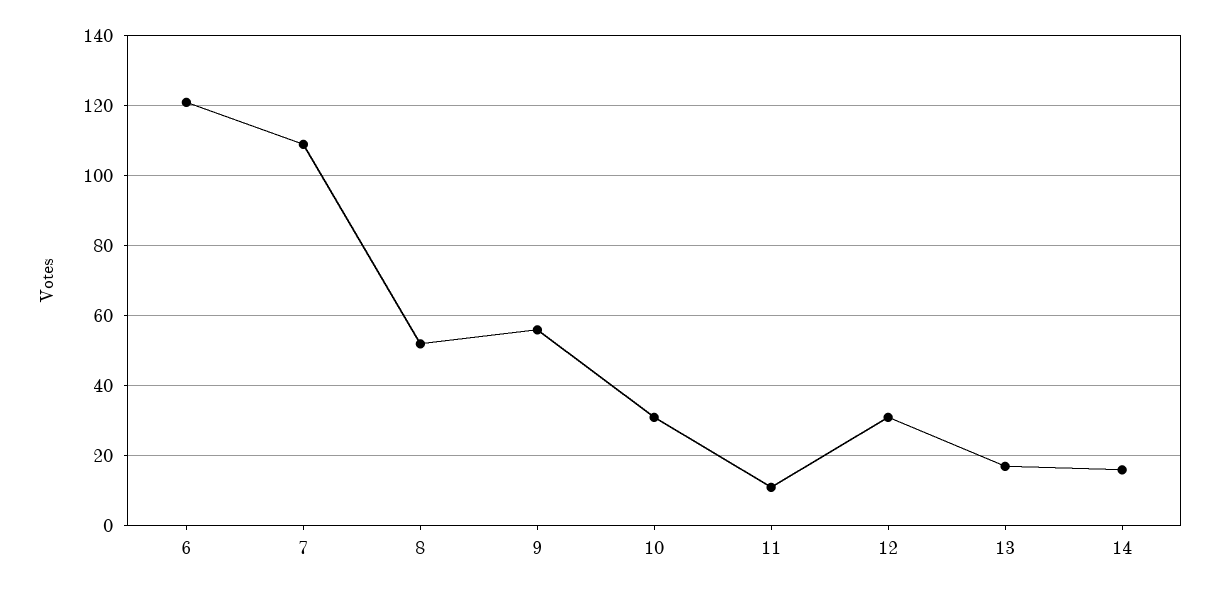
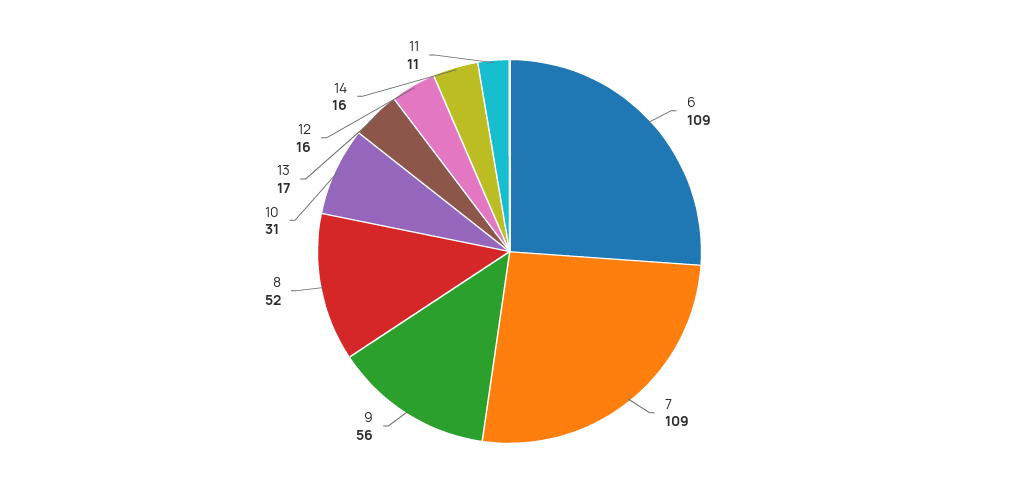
  {
-   "6": 120,
+   "6": 109,
    "7": 109,
    "8": 52,
    "9": 56,
    "10": 31,
    "11": 11,
-   "12": 30,
+   "12": 16,
    "13": 17,
    "14": 16
  }

